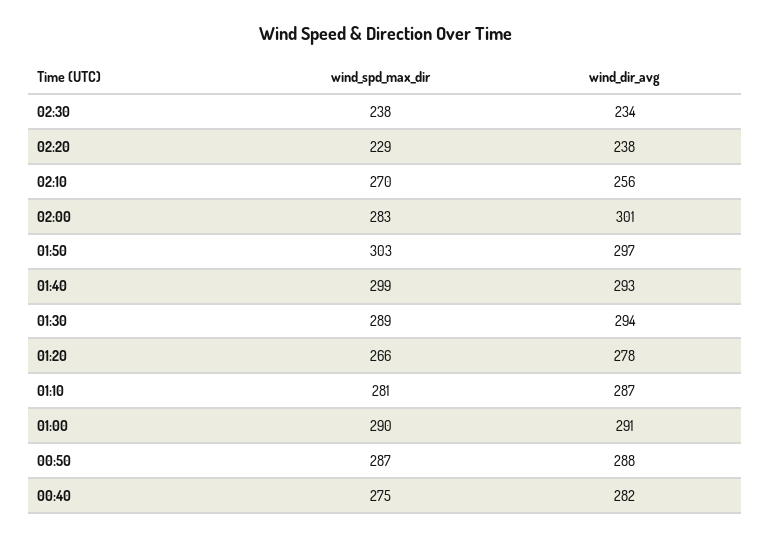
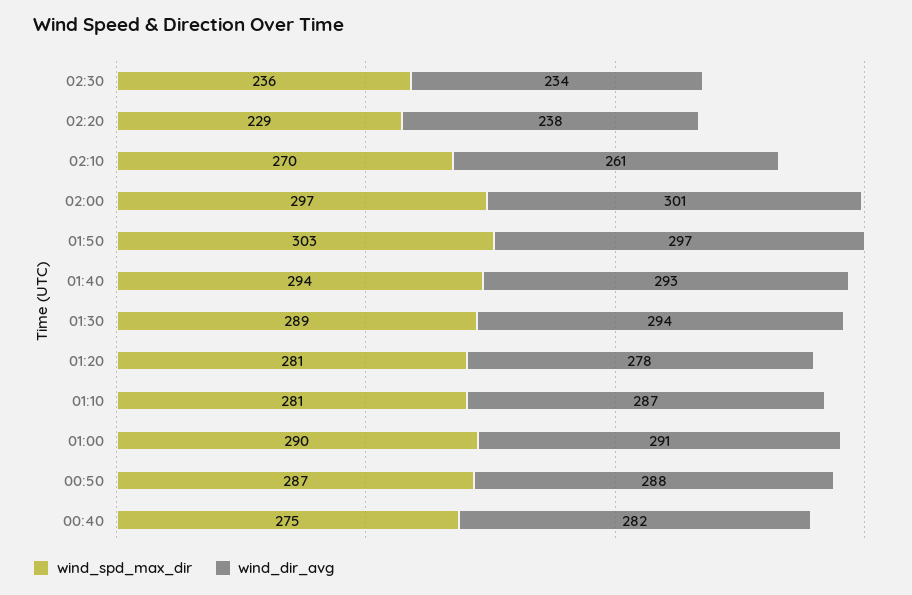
  {
    "wind_spd_max_dir": {
-     "02:30": 238,
+     "02:30": 236,
      "02:20": 229,
      "02:10": 270,
-     "02:00": 283,
+     "02:00": 297,
      "01:50": 303,
-     "01:40": 299,
+     "01:40": 294,
      "01:30": 289,
-     "01:20": 266,
+     "01:20": 281,
      "01:10": 281,
      "01:00": 290,
      "00:50": 287,
      "00:40": 275
    },
    "wind_dir_avg": {
      "02:30": 234,
      "02:20": 238,
-     "02:10": 256,
+     "02:10": 261,
      "02:00": 301,
      "01:50": 297,
      "01:40": 293,
      "01:30": 294,
      "01:20": 278,
      "01:10": 287,
      "01:00": 291,
      "00:50": 288,
      "00:40": 282
    }
  }

